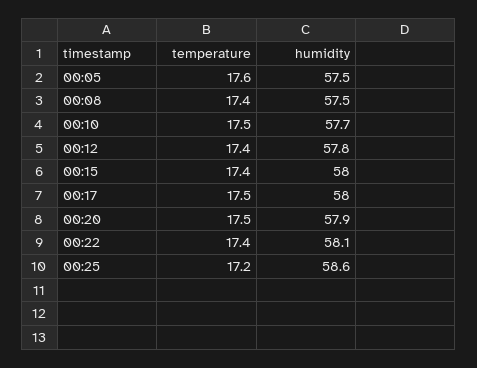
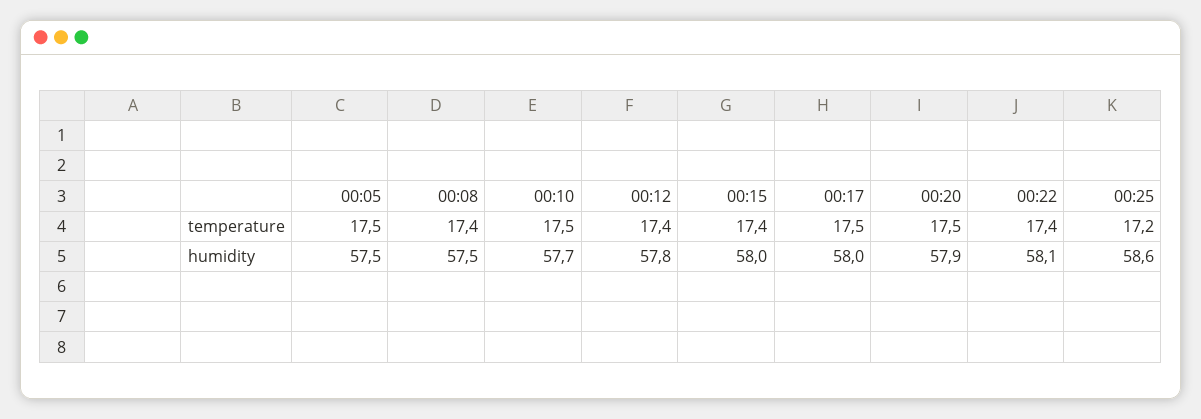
  {
    "temperature": {
-     "00:05": 17.6,
+     "00:05": 17.5,
      "00:08": 17.4,
      "00:10": 17.5,
      "00:12": 17.4,
      "00:15": 17.4,
      "00:17": 17.5,
      "00:20": 17.5,
      "00:22": 17.4,
      "00:25": 17.2
    },
    "humidity": {
      "00:05": 57.5,
      "00:08": 57.5,
      "00:10": 57.7,
      "00:12": 57.8,
      "00:15": 58,
      "00:17": 58,
      "00:20": 57.9,
      "00:22": 58.1,
      "00:25": 58.6
    }
  }

